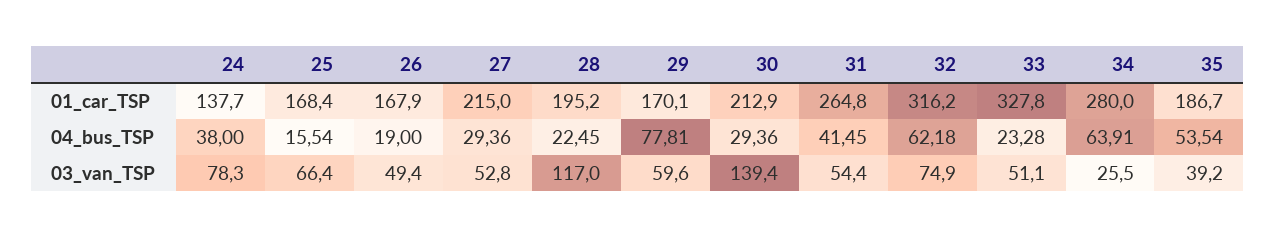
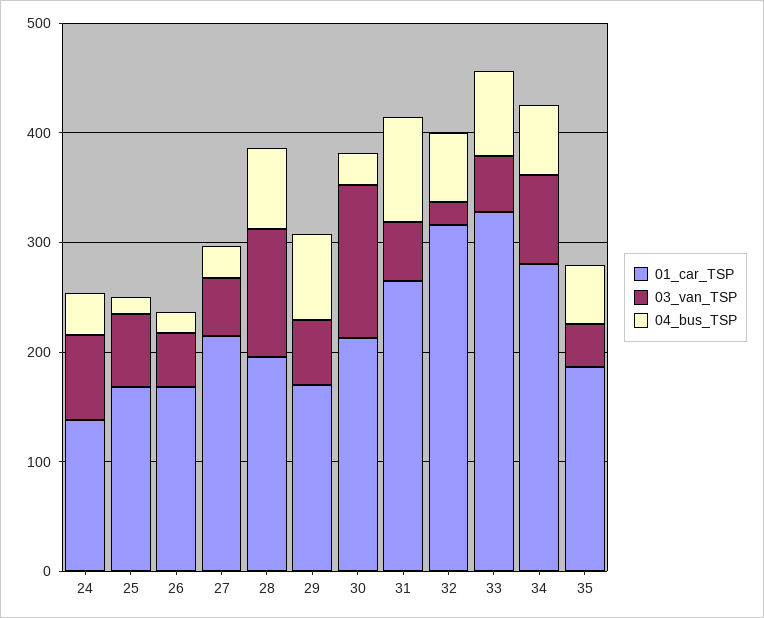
  {
    "01_car_TSP": {
      "24": 137.7,
      "25": 168.4,
      "26": 167.9,
      "27": 215,
      "28": 195.2,
      "29": 170.1,
      "30": 212.9,
      "31": 264.8,
      "32": 316.2,
      "33": 327.8,
      "34": 280,
      "35": 186.7
    },
    "04_bus_TSP": {
      "24": 38,
      "25": 15.54,
      "26": 19,
      "27": 29.36,
-     "28": 22.45,
+     "28": 80,
      "29": 77.81,
      "30": 29.36,
-     "31": 41.45,
+     "31": 100,
      "32": 62.18,
-     "33": 23.28,
+     "33": 80,
      "34": 63.91,
      "35": 53.54
    },
    "03_van_TSP": {
      "24": 78.3,
      "25": 66.4,
      "26": 49.4,
      "27": 52.8,
      "28": 117,
      "29": 59.6,
      "30": 139.4,
      "31": 54.4,
-     "32": 74.9,
+     "32": 20,
      "33": 51.1,
-     "34": 25.5,
+     "34": 80,
      "35": 39.2
    }
  }

